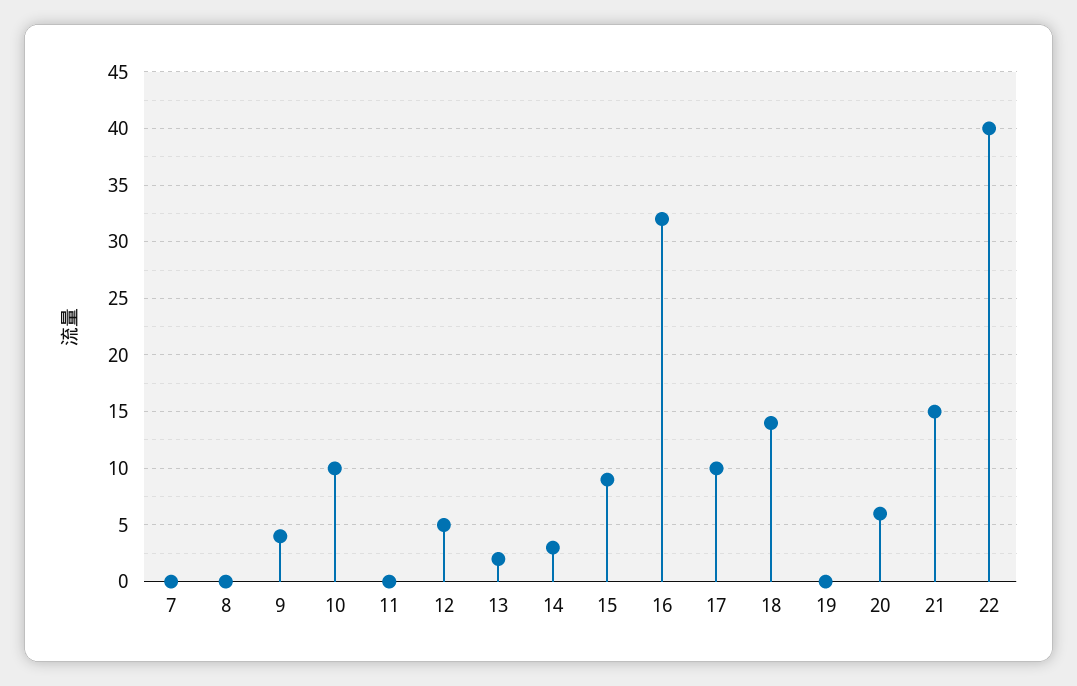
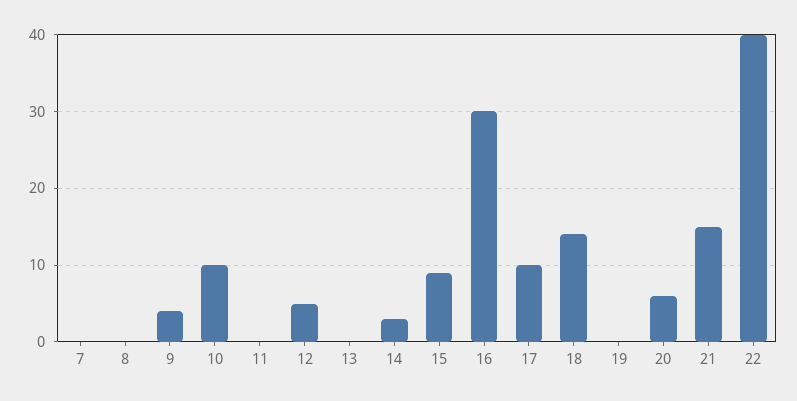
  {
    "7": 0,
    "8": 0,
    "9": 4,
    "10": 10,
    "11": 0,
    "12": 5,
-   "13": 2,
+   "13": 0,
    "14": 3,
    "15": 9,
-   "16": 32,
+   "16": 30,
    "17": 10,
    "18": 14,
    "19": 0,
    "20": 6,
    "21": 15,
    "22": 40
  }

